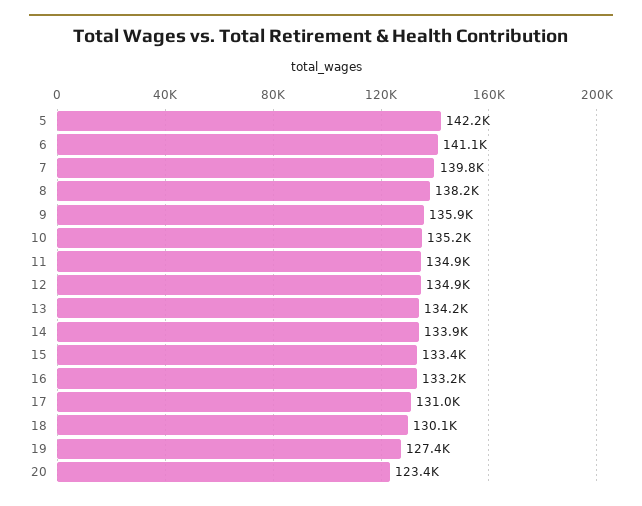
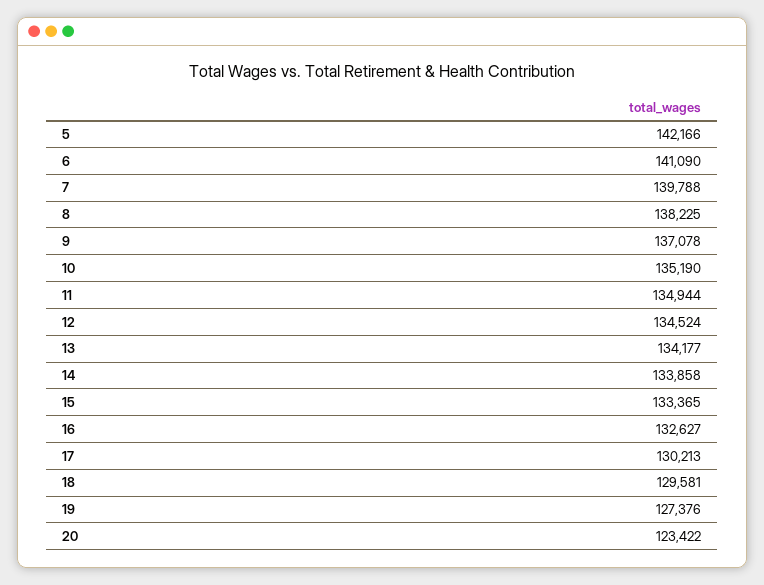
  {
    "5": 142166,
    "6": 141090,
    "7": 139788,
    "8": 138225,
-   "9": 135900,
+   "9": 137078,
    "10": 135190,
    "11": 134944,
-   "12": 134900,
+   "12": 134524,
    "13": 134177,
    "14": 133858,
    "15": 133365,
-   "16": 133200,
+   "16": 132627,
-   "17": 131000,
+   "17": 130213,
-   "18": 130100,
+   "18": 129581,
    "19": 127376,
    "20": 123422
  }

